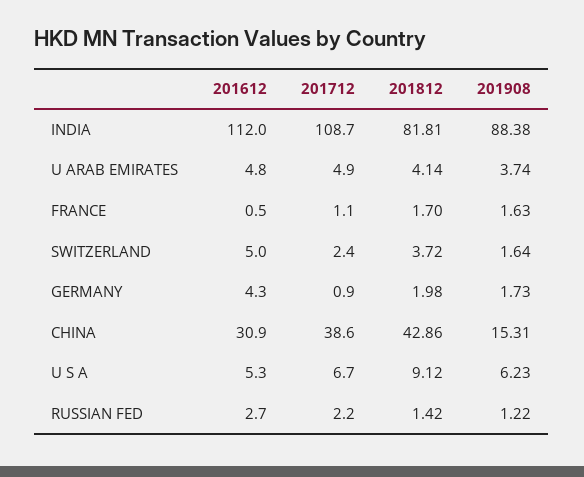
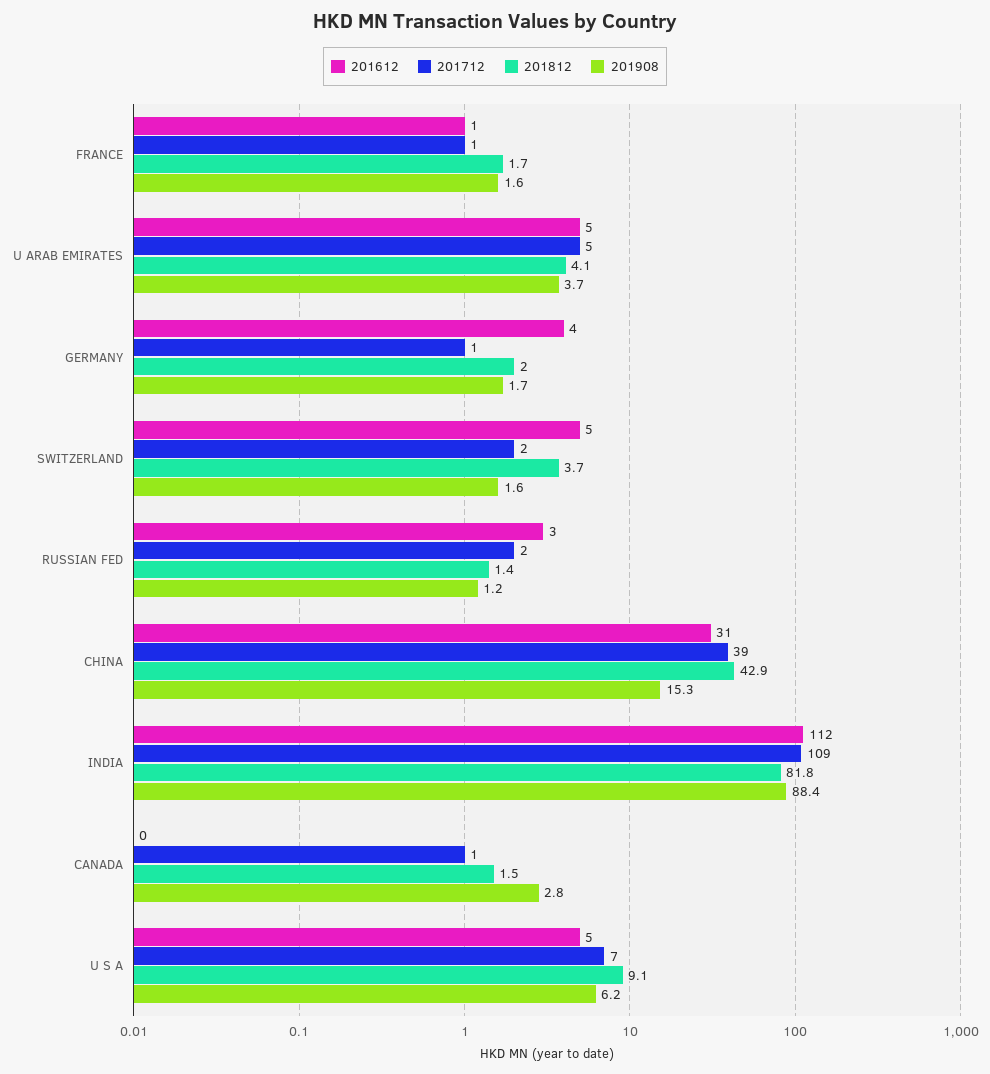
  {
    "201612": {
      "INDIA": 112,
      "U ARAB EMIRATES": 4.8,
      "FRANCE": 0.5,
      "SWITZERLAND": 5,
      "GERMANY": 4.3,
      "CHINA": 30.9,
      "U S A": 5.3,
-     "RUSSIAN FED": 2.7
+     "RUSSIAN FED": 2.7,
+     "CANADA": 0
    },
    "201712": {
      "INDIA": 108.7,
      "U ARAB EMIRATES": 4.9,
      "FRANCE": 1.1,
      "SWITZERLAND": 2.4,
      "GERMANY": 0.9,
      "CHINA": 38.6,
      "U S A": 6.7,
-     "RUSSIAN FED": 2.2
+     "RUSSIAN FED": 2.2,
+     "CANADA": 1
    },
    "201812": {
      "INDIA": 81.81,
      "U ARAB EMIRATES": 4.14,
      "FRANCE": 1.7,
      "SWITZERLAND": 3.72,
      "GERMANY": 1.98,
      "CHINA": 42.86,
      "U S A": 9.12,
-     "RUSSIAN FED": 1.42
+     "RUSSIAN FED": 1.42,
+     "CANADA": 1.5
    },
    "201908": {
      "INDIA": 88.38,
      "U ARAB EMIRATES": 3.74,
      "FRANCE": 1.63,
      "SWITZERLAND": 1.64,
      "GERMANY": 1.73,
      "CHINA": 15.31,
      "U S A": 6.23,
-     "RUSSIAN FED": 1.22
+     "RUSSIAN FED": 1.22,
+     "CANADA": 2.8
    }
  }

